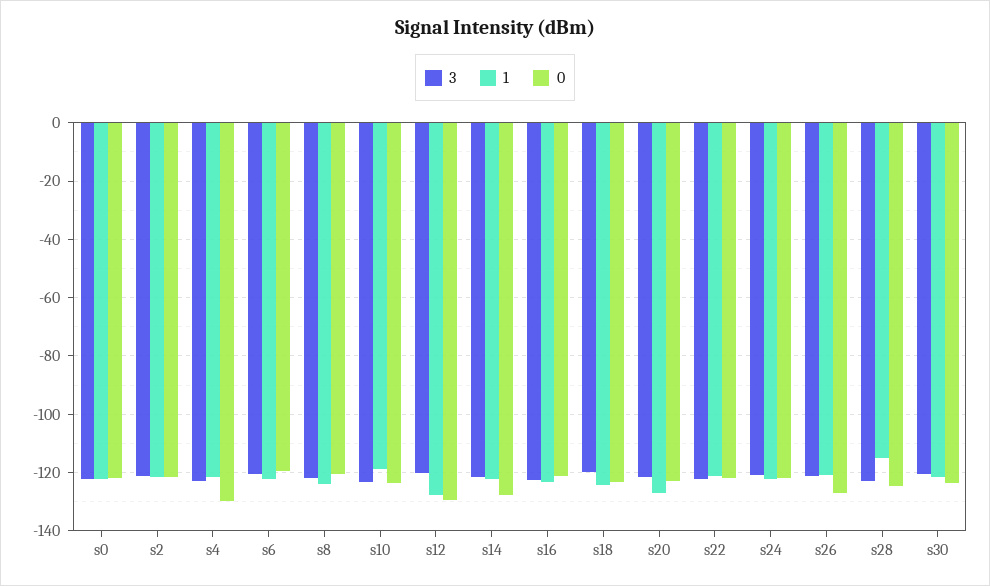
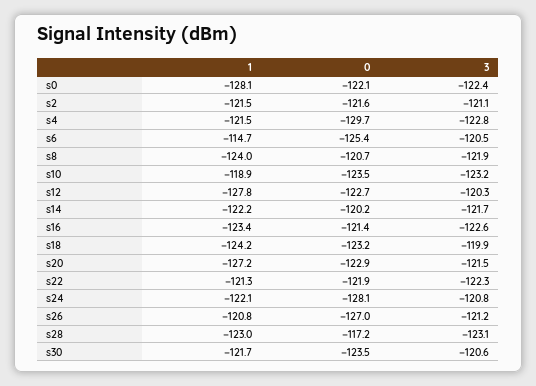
  {
    "3": {
      "s0": -122.4,
      "s2": -121.1,
      "s4": -122.8,
      "s6": -120.5,
      "s8": -121.9,
      "s10": -123.2,
      "s12": -120.3,
      "s14": -121.7,
      "s16": -122.6,
      "s18": -119.9,
      "s20": -121.5,
      "s22": -122.3,
      "s24": -120.8,
      "s26": -121.2,
      "s28": -123.1,
      "s30": -120.6
    },
    "1": {
-     "s0": -122.5,
+     "s0": -128.1,
      "s2": -121.5,
      "s4": -121.5,
-     "s6": -122.5,
+     "s6": -114.7,
      "s8": -124,
      "s10": -118.9,
      "s12": -127.8,
      "s14": -122.2,
      "s16": -123.4,
      "s18": -124.2,
      "s20": -127.2,
      "s22": -121.3,
      "s24": -122.1,
      "s26": -120.8,
-     "s28": -115,
+     "s28": -123,
      "s30": -121.7
    },
    "0": {
      "s0": -122.1,
      "s2": -121.6,
      "s4": -129.7,
-     "s6": -120,
+     "s6": -125.4,
      "s8": -120.7,
      "s10": -123.5,
-     "s12": -130,
+     "s12": -122.7,
-     "s14": -127.5,
+     "s14": -120.2,
      "s16": -121.4,
      "s18": -123.2,
      "s20": -122.9,
      "s22": -121.9,
-     "s24": -122.5,
+     "s24": -128.1,
      "s26": -127,
-     "s28": -125,
+     "s28": -117.2,
      "s30": -123.5
    }
  }

